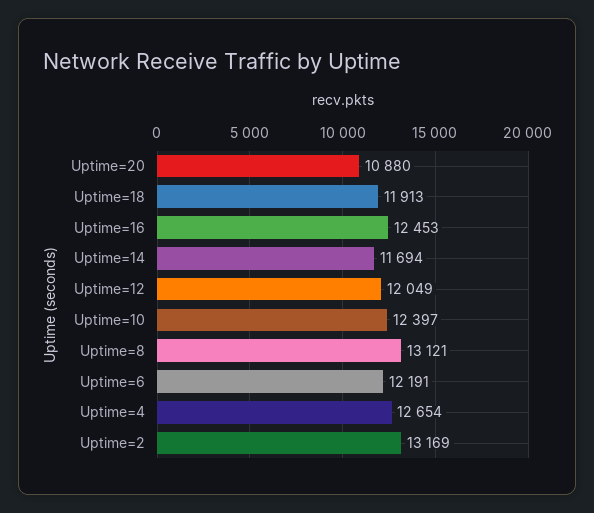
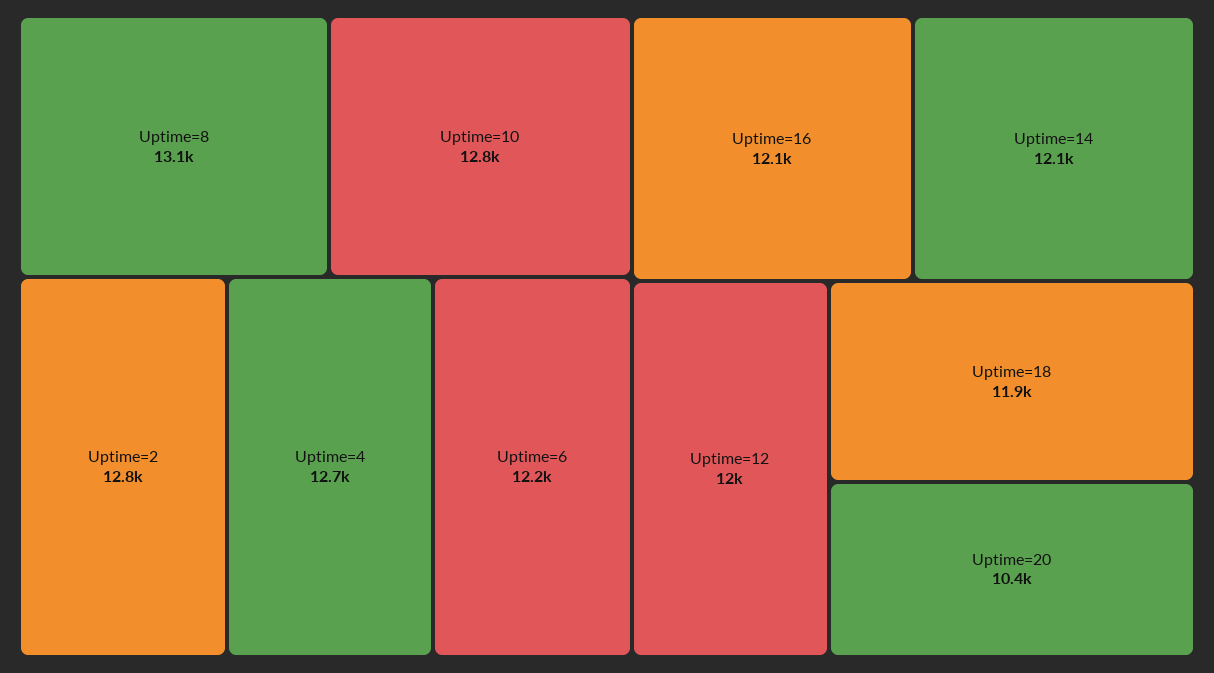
  {
-   "Uptime=20": 10880,
+   "Uptime=20": 10400,
    "Uptime=18": 11913,
-   "Uptime=16": 12453,
+   "Uptime=16": 12100,
-   "Uptime=14": 11694,
+   "Uptime=14": 12100,
    "Uptime=12": 12049,
-   "Uptime=10": 12397,
+   "Uptime=10": 12800,
    "Uptime=8": 13121,
    "Uptime=6": 12191,
    "Uptime=4": 12654,
-   "Uptime=2": 13169
+   "Uptime=2": 12800
  }

